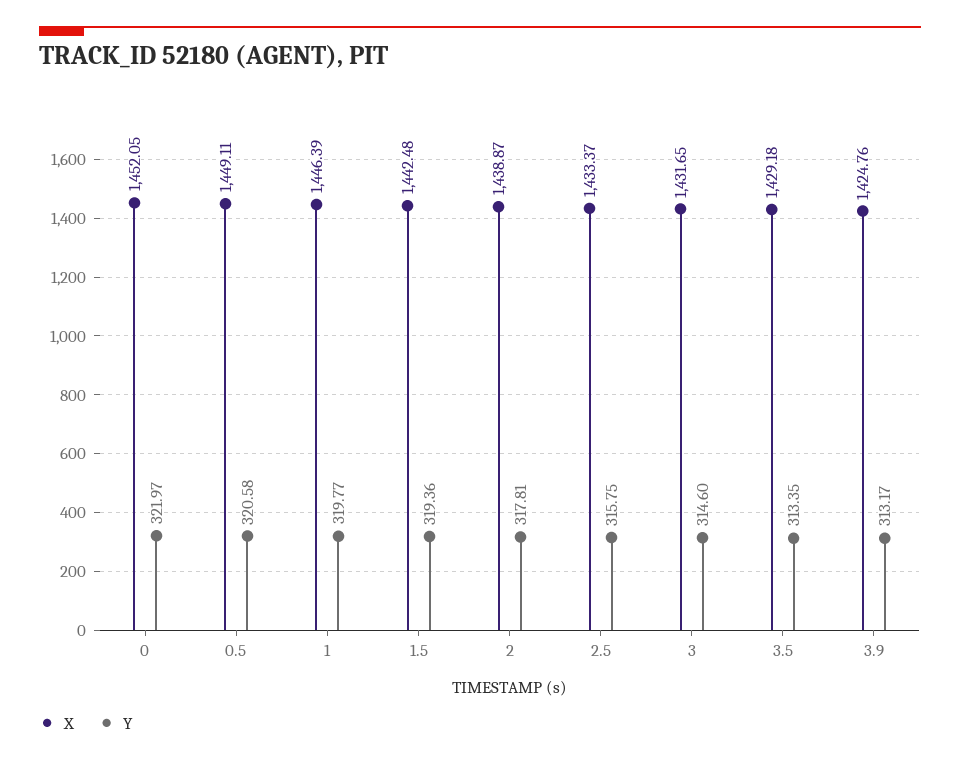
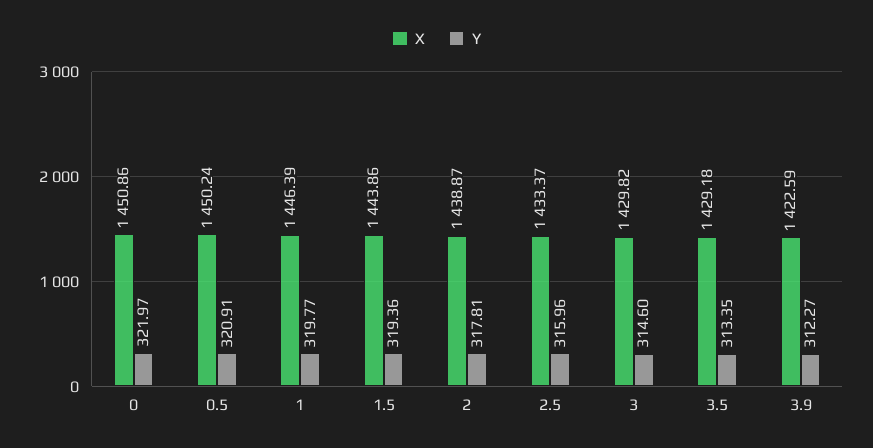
  {
    "X": {
-     "0": 1452.05,
+     "0": 1450.86,
-     "0.5": 1449.11,
+     "0.5": 1450.24,
      "1": 1446.39,
-     "1.5": 1442.48,
+     "1.5": 1443.86,
      "2": 1438.87,
      "2.5": 1433.37,
-     "3": 1431.65,
+     "3": 1429.82,
      "3.5": 1429.18,
-     "3.9": 1424.76
+     "3.9": 1422.59
    },
    "Y": {
      "0": 321.97,
-     "0.5": 320.58,
+     "0.5": 320.91,
      "1": 319.77,
      "1.5": 319.36,
      "2": 317.81,
-     "2.5": 315.75,
+     "2.5": 315.96,
      "3": 314.6,
      "3.5": 313.35,
-     "3.9": 313.17
+     "3.9": 312.27
    }
  }

